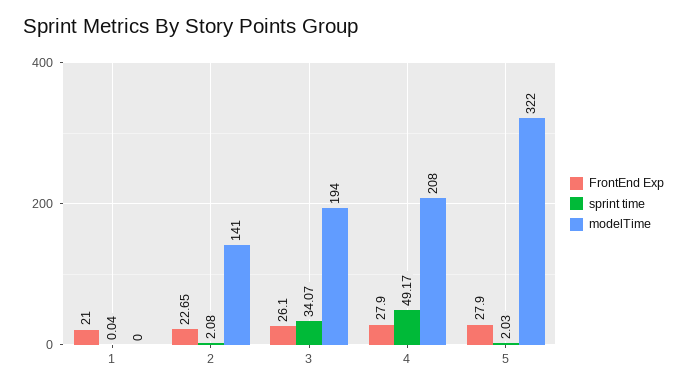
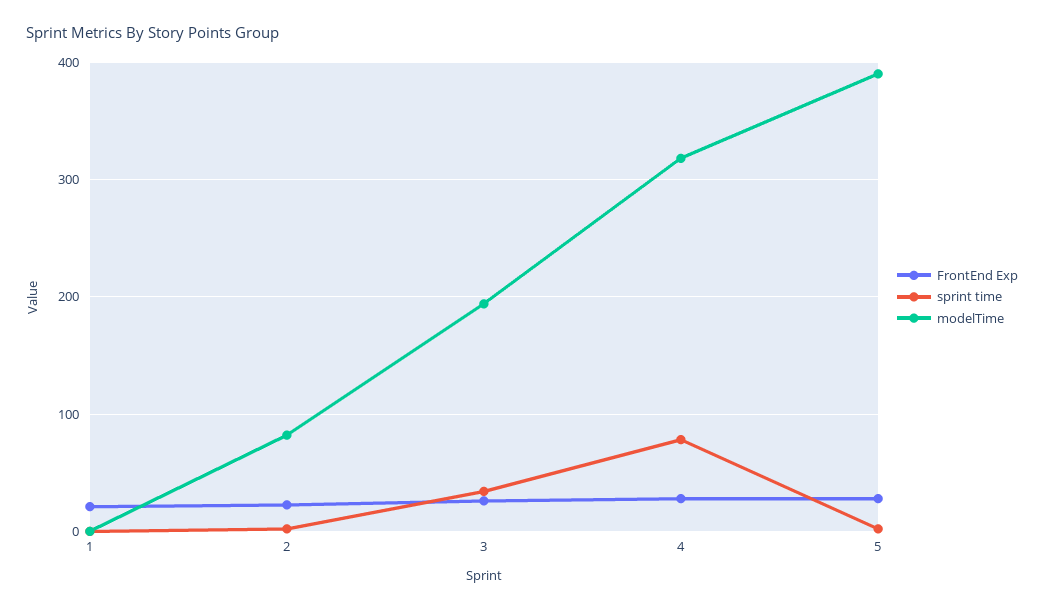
  {
    "FrontEnd Exp": {
      "1": 21,
      "2": 22.65,
      "3": 26.1,
      "4": 27.9,
      "5": 27.9
    },
    "sprint time": {
      "1": 0.04,
      "2": 2.08,
      "3": 34.07,
-     "4": 49.17,
+     "4": 80,
      "5": 2.03
    },
    "modelTime": {
      "1": 0,
-     "2": 141,
+     "2": 80,
      "3": 194,
-     "4": 208,
+     "4": 320,
-     "5": 322
+     "5": 390
    }
  }

